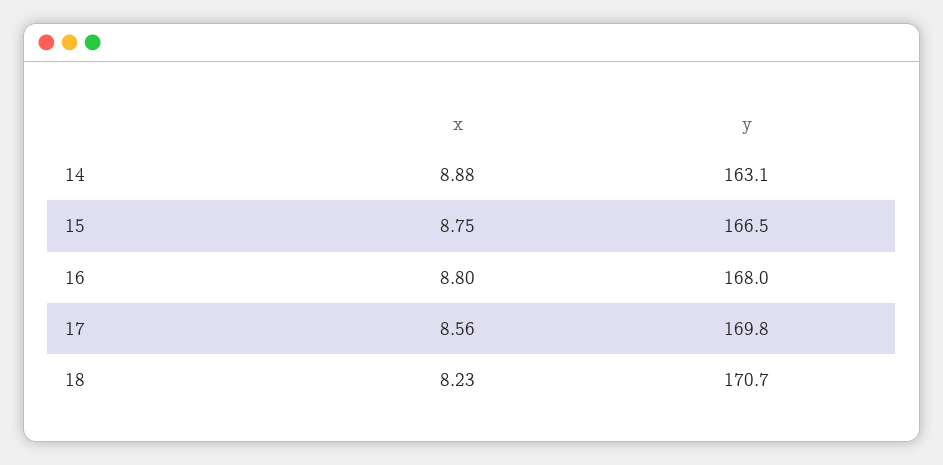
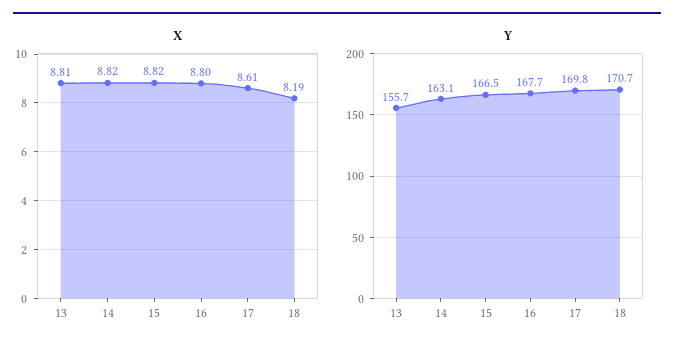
  {
    "x": {
-     "14": 8.88,
+     "14": 8.82,
-     "15": 8.75,
+     "15": 8.82,
      "16": 8.8,
-     "17": 8.56,
+     "17": 8.61,
-     "18": 8.23
+     "18": 8.19,
+     "13": 8.81
    },
    "y": {
      "14": 163.1,
      "15": 166.5,
-     "16": 168,
+     "16": 167.7,
      "17": 169.8,
-     "18": 170.7
+     "18": 170.7,
+     "13": 155.7
    }
  }

